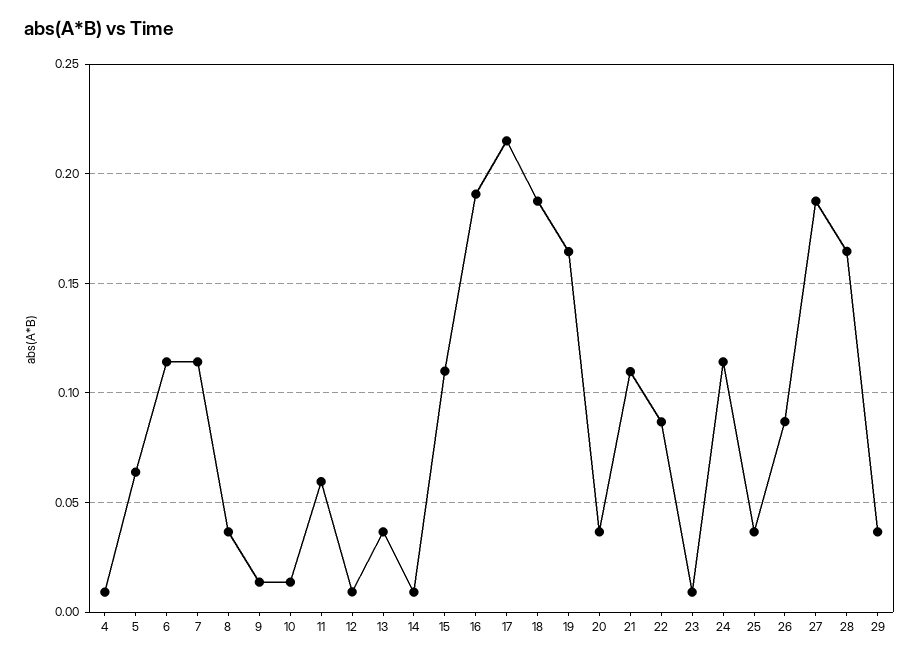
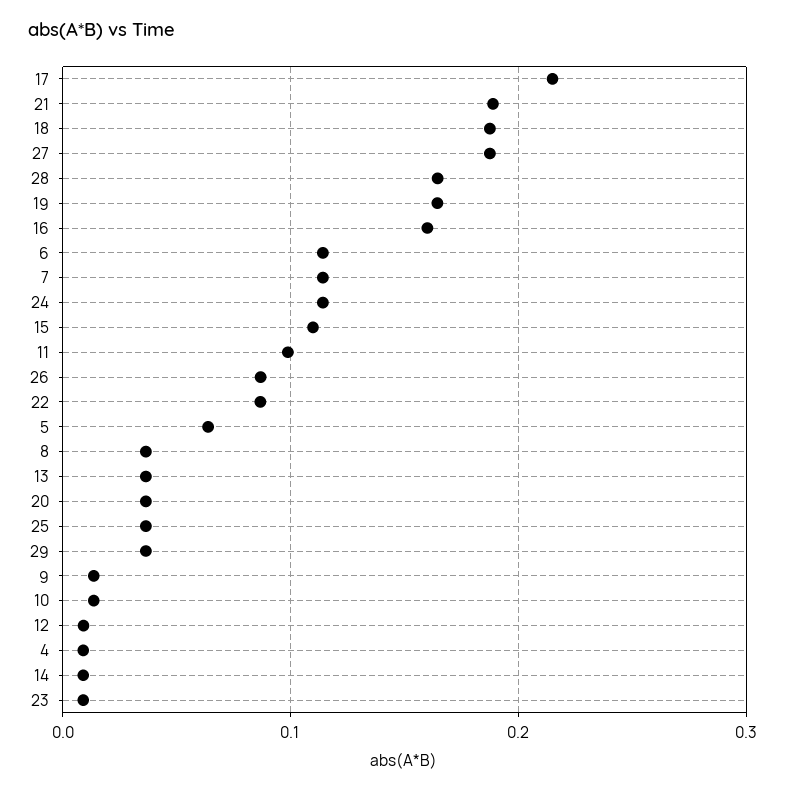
  {
    "4": 0.01,
    "5": 0.065,
    "6": 0.115,
    "7": 0.115,
    "8": 0.035,
    "9": 0.015,
    "10": 0.015,
-   "11": 0.06,
+   "11": 0.1,
    "12": 0.01,
    "13": 0.035,
    "14": 0.01,
    "15": 0.11,
-   "16": 0.19,
+   "16": 0.16,
    "17": 0.215,
    "18": 0.19,
    "19": 0.165,
    "20": 0.035,
-   "21": 0.11,
+   "21": 0.19,
    "22": 0.085,
    "23": 0.01,
    "24": 0.115,
    "25": 0.035,
    "26": 0.085,
    "27": 0.19,
    "28": 0.165,
    "29": 0.035
  }

